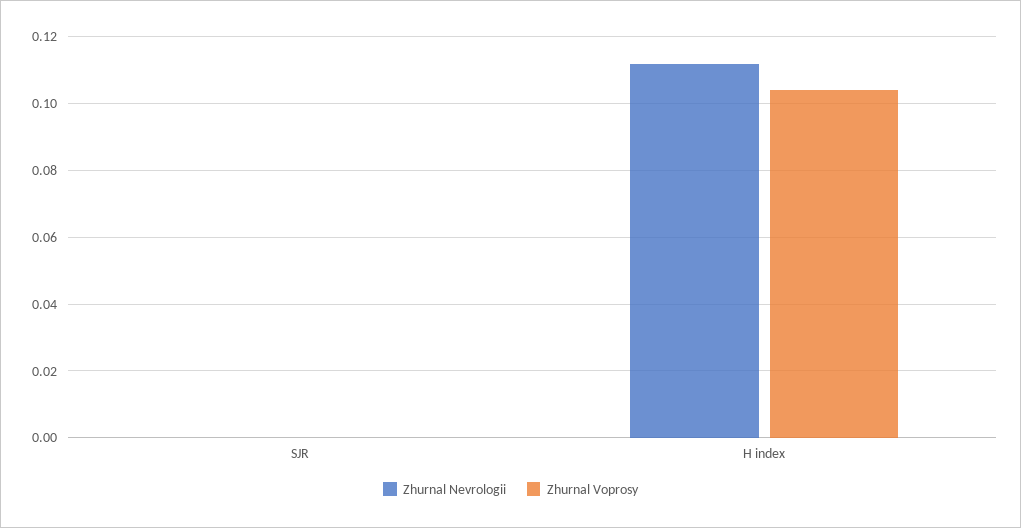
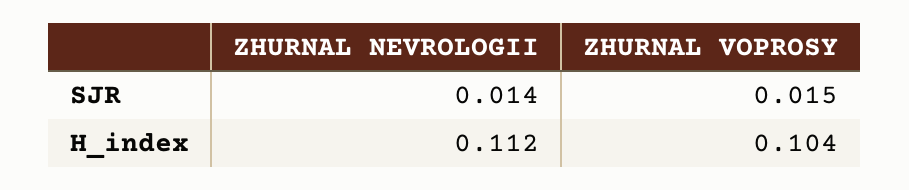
  {
    "Zhurnal Nevrologii": {
-     "SJR": 0,
+     "SJR": 0.014,
      "H index": 0.112
    },
    "Zhurnal Voprosy": {
-     "SJR": 0,
+     "SJR": 0.015,
      "H index": 0.104
    }
  }

